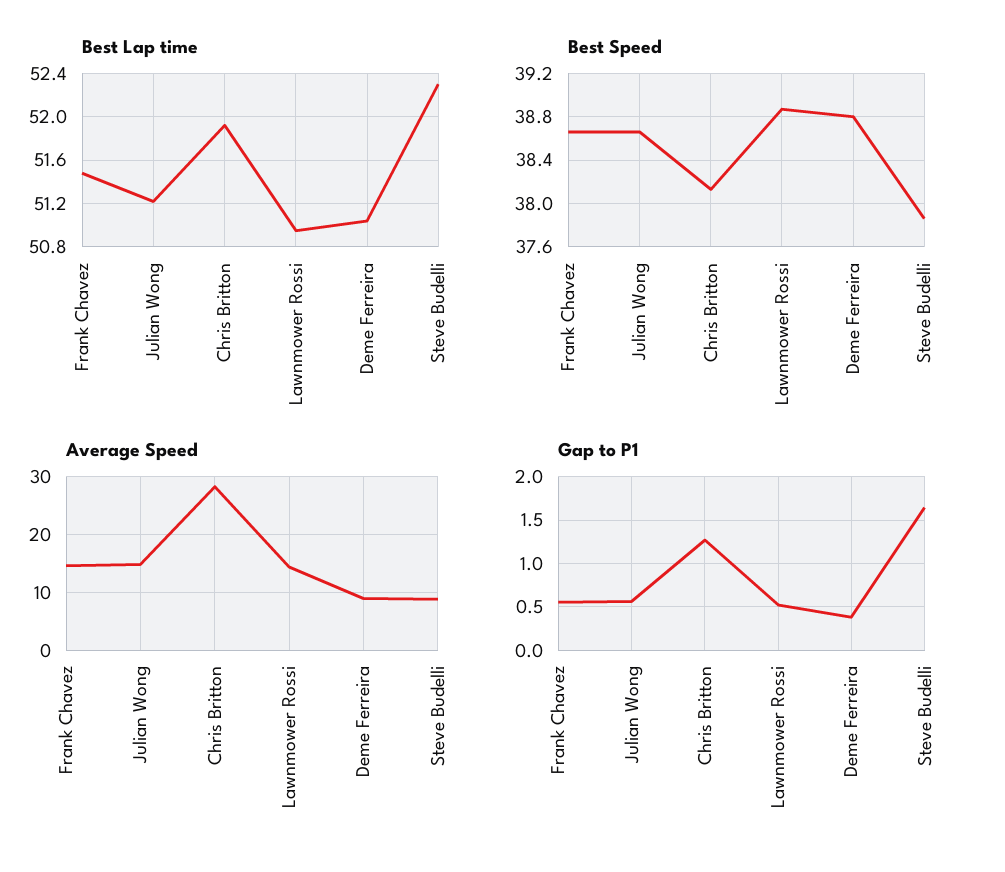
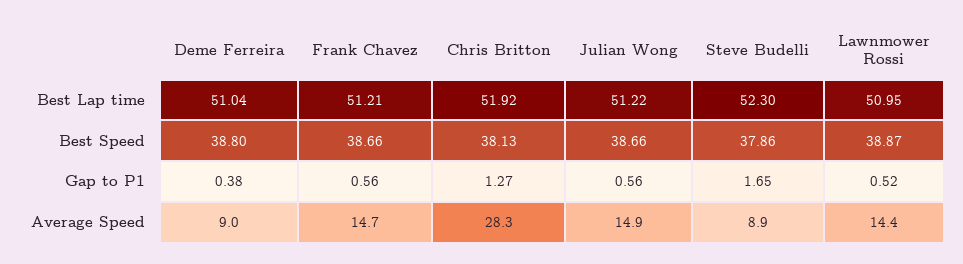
  {
    "Best Lap time": {
-     "Frank Chavez": 51.5,
+     "Frank Chavez": 51.21,
      "Julian Wong": 51.22,
      "Chris Britton": 51.92,
      "Lawnmower Rossi": 50.95,
      "Deme Ferreira": 51.04,
      "Steve Budelli": 52.3
    },
    "Best Speed": {
      "Frank Chavez": 38.66,
      "Julian Wong": 38.66,
      "Chris Britton": 38.13,
      "Lawnmower Rossi": 38.87,
      "Deme Ferreira": 38.8,
      "Steve Budelli": 37.86
    },
    "Average Speed": {
      "Frank Chavez": 14.7,
      "Julian Wong": 14.9,
      "Chris Britton": 28.3,
      "Lawnmower Rossi": 14.4,
      "Deme Ferreira": 9,
      "Steve Budelli": 8.9
    },
    "Gap to P1": {
      "Frank Chavez": 0.56,
      "Julian Wong": 0.56,
      "Chris Britton": 1.27,
      "Lawnmower Rossi": 0.52,
      "Deme Ferreira": 0.38,
      "Steve Budelli": 1.65
    }
  }

